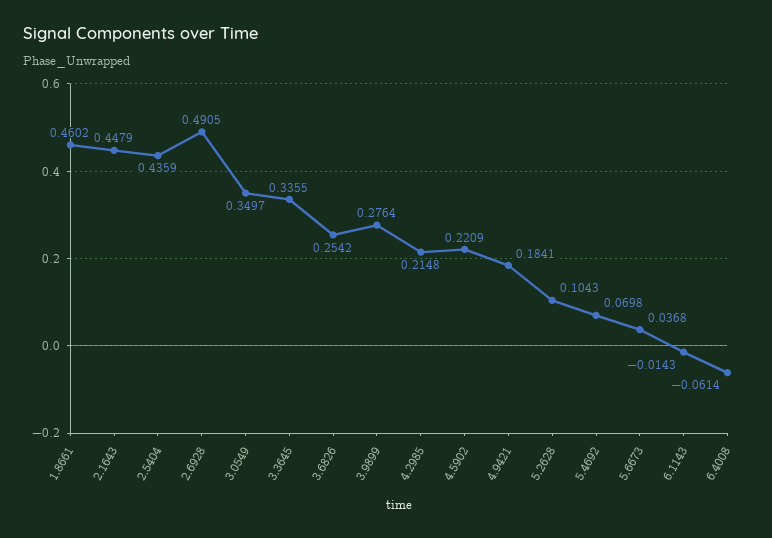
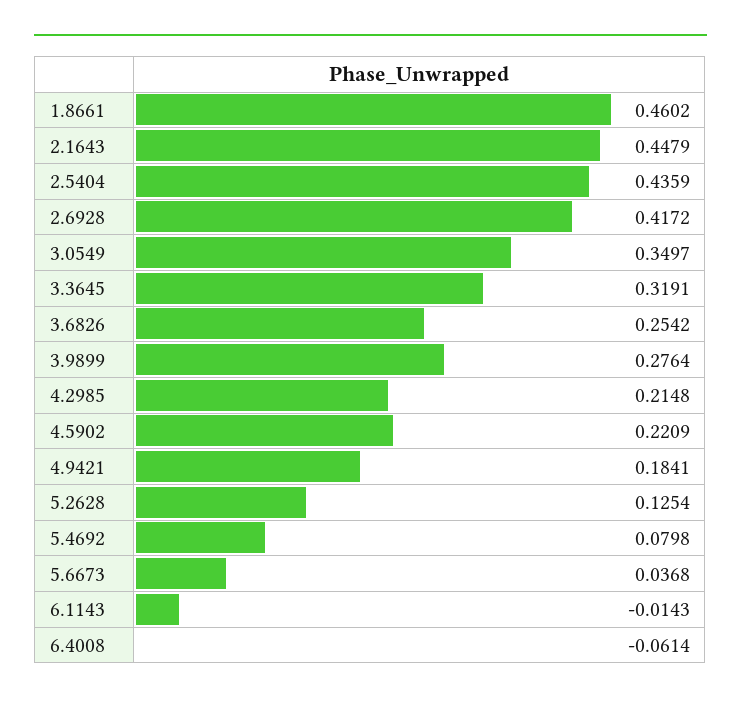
  {
    "1.8661": 0.4602,
    "2.1643": 0.4479,
    "2.5404": 0.4359,
-   "2.6928": 0.4905,
+   "2.6928": 0.4172,
    "3.0549": 0.3497,
-   "3.3645": 0.3355,
+   "3.3645": 0.3191,
    "3.6826": 0.2542,
    "3.9899": 0.2764,
    "4.2985": 0.2148,
    "4.5902": 0.2209,
    "4.9421": 0.1841,
-   "5.2628": 0.1043,
+   "5.2628": 0.1254,
-   "5.4692": 0.0698,
+   "5.4692": 0.0798,
    "5.6673": 0.0368,
    "6.1143": -0.0143,
    "6.4008": -0.0614
  }

